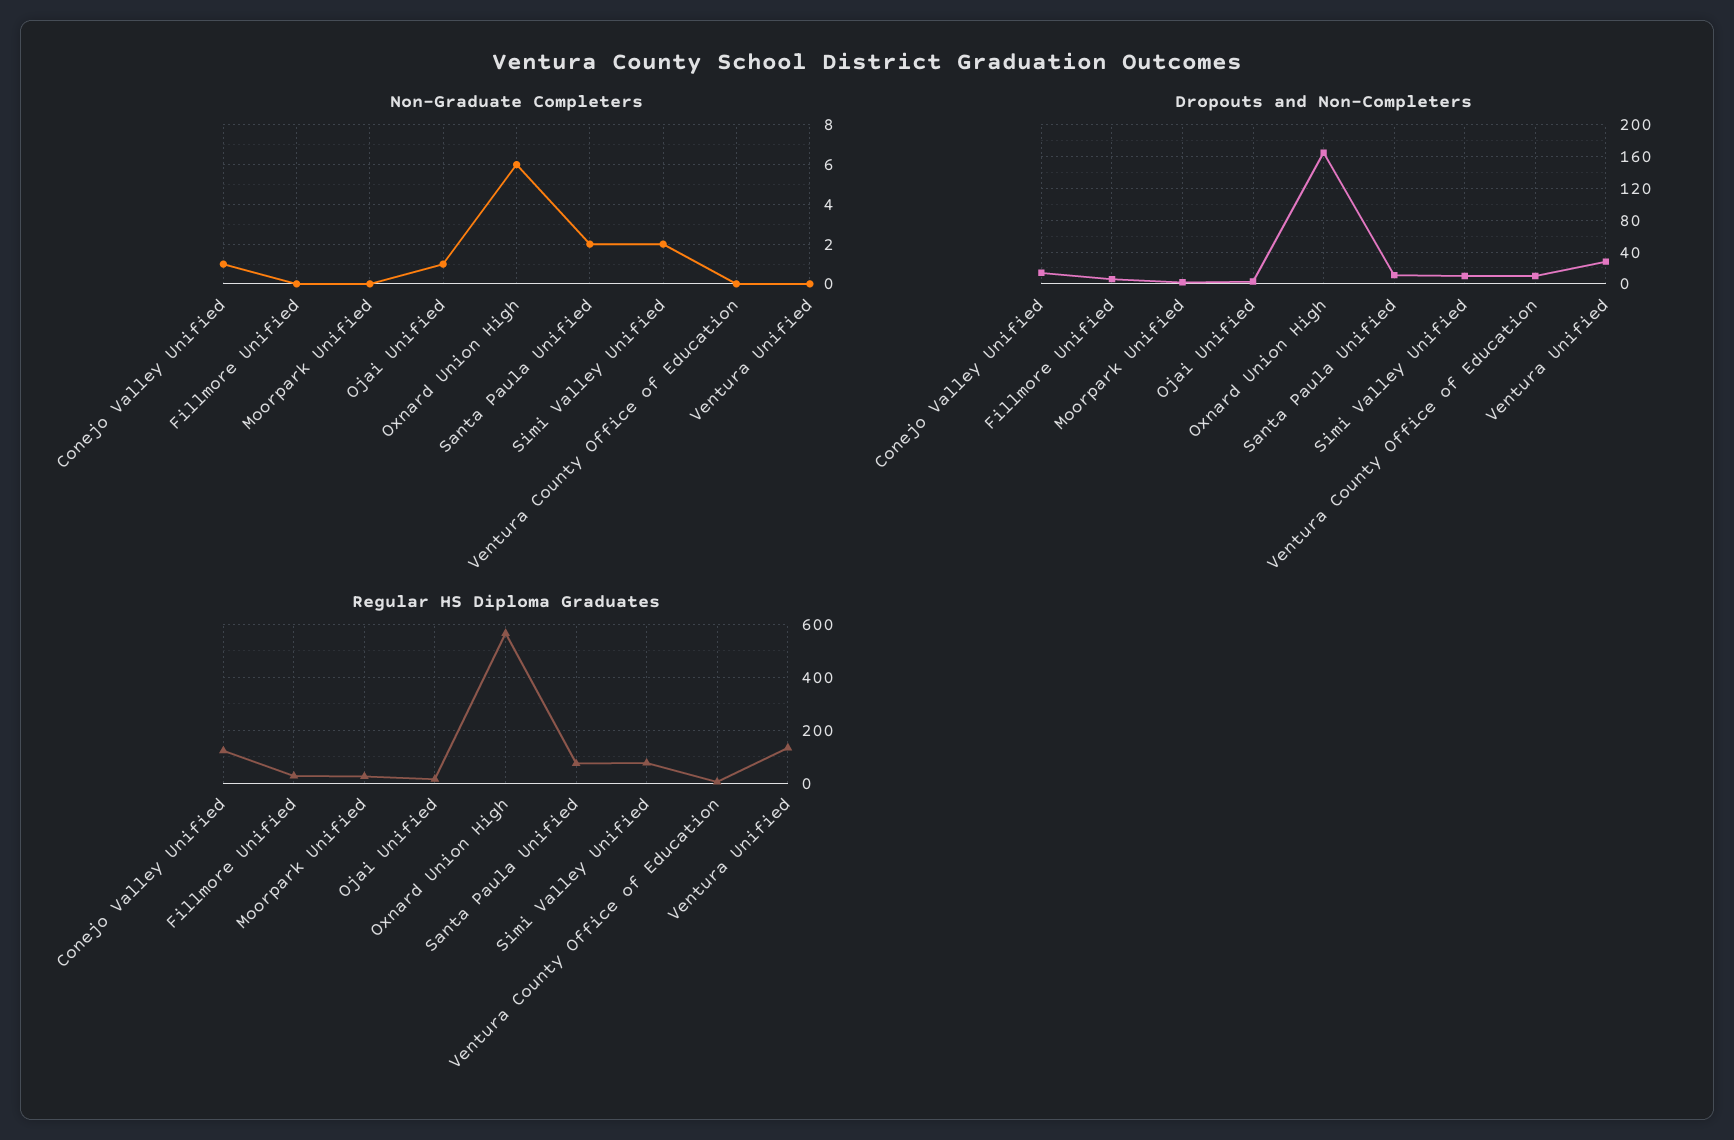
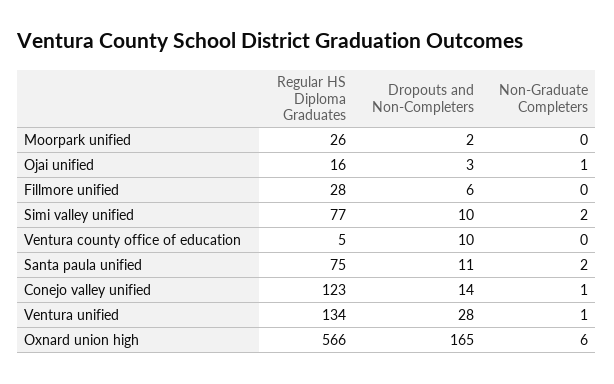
  {
    "Non-Graduate Completers": {
      "Conejo Valley Unified": 1,
      "Fillmore Unified": 0,
      "Moorpark Unified": 0,
      "Ojai Unified": 1,
      "Oxnard Union High": 6,
      "Santa Paula Unified": 2,
      "Simi Valley Unified": 2,
      "Ventura County Office of Education": 0,
-     "Ventura Unified": 0
+     "Ventura Unified": 1
    },
    "Dropouts and Non-Completers": {
      "Conejo Valley Unified": 14,
      "Fillmore Unified": 6,
      "Moorpark Unified": 2,
      "Ojai Unified": 3,
      "Oxnard Union High": 165,
      "Santa Paula Unified": 11,
      "Simi Valley Unified": 10,
      "Ventura County Office of Education": 10,
      "Ventura Unified": 28
    },
    "Regular HS Diploma Graduates": {
      "Conejo Valley Unified": 123,
      "Fillmore Unified": 28,
      "Moorpark Unified": 26,
      "Ojai Unified": 16,
      "Oxnard Union High": 566,
      "Santa Paula Unified": 75,
      "Simi Valley Unified": 77,
      "Ventura County Office of Education": 5,
      "Ventura Unified": 134
    }
  }

